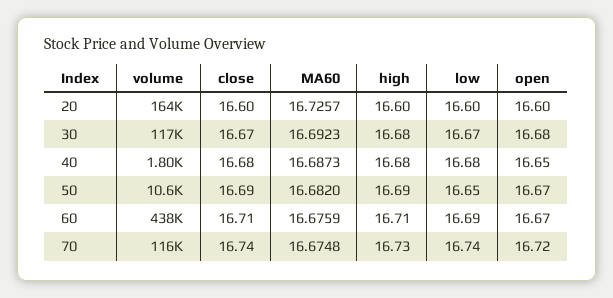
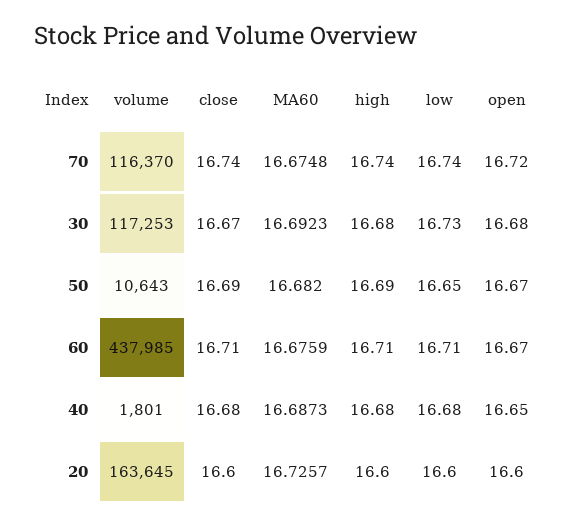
  {
    "volume": {
      "20": 163645,
      "30": 117253,
      "40": 1801,
      "50": 10643,
      "60": 437985,
      "70": 116370
    },
    "close": {
      "20": 16.6,
      "30": 16.67,
      "40": 16.68,
      "50": 16.69,
      "60": 16.71,
      "70": 16.74
    },
    "MA60": {
      "20": 16.7257,
      "30": 16.6923,
      "40": 16.6873,
      "50": 16.682,
      "60": 16.6759,
      "70": 16.6748
    },
    "high": {
      "20": 16.6,
      "30": 16.68,
      "40": 16.68,
      "50": 16.69,
      "60": 16.71,
-     "70": 16.73
+     "70": 16.74
    },
    "low": {
      "20": 16.6,
-     "30": 16.67,
+     "30": 16.73,
      "40": 16.68,
      "50": 16.65,
-     "60": 16.69,
+     "60": 16.71,
      "70": 16.74
    },
    "open": {
      "20": 16.6,
      "30": 16.68,
      "40": 16.65,
      "50": 16.67,
      "60": 16.67,
      "70": 16.72
    }
  }

